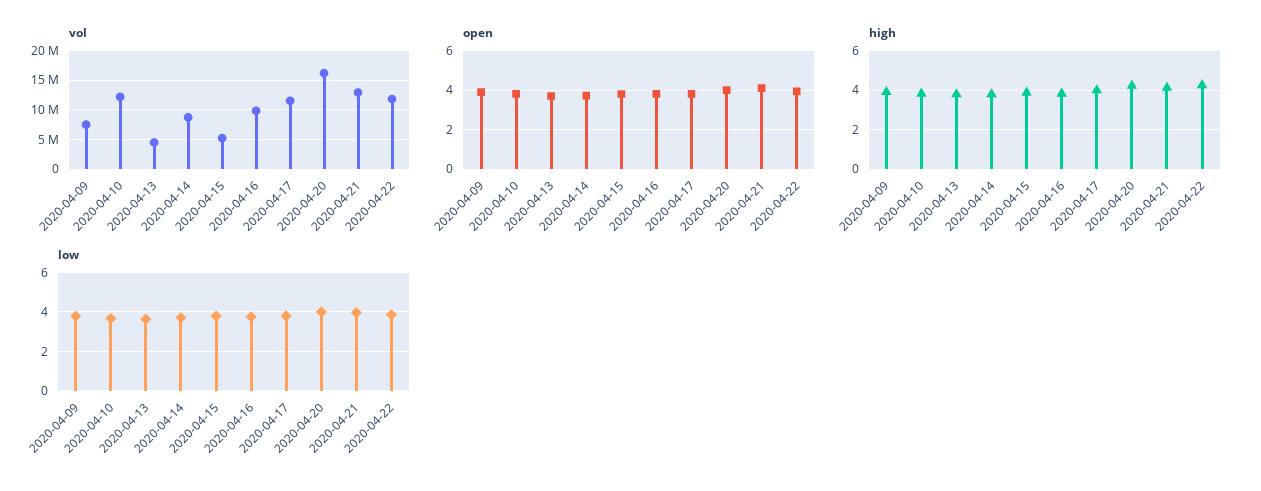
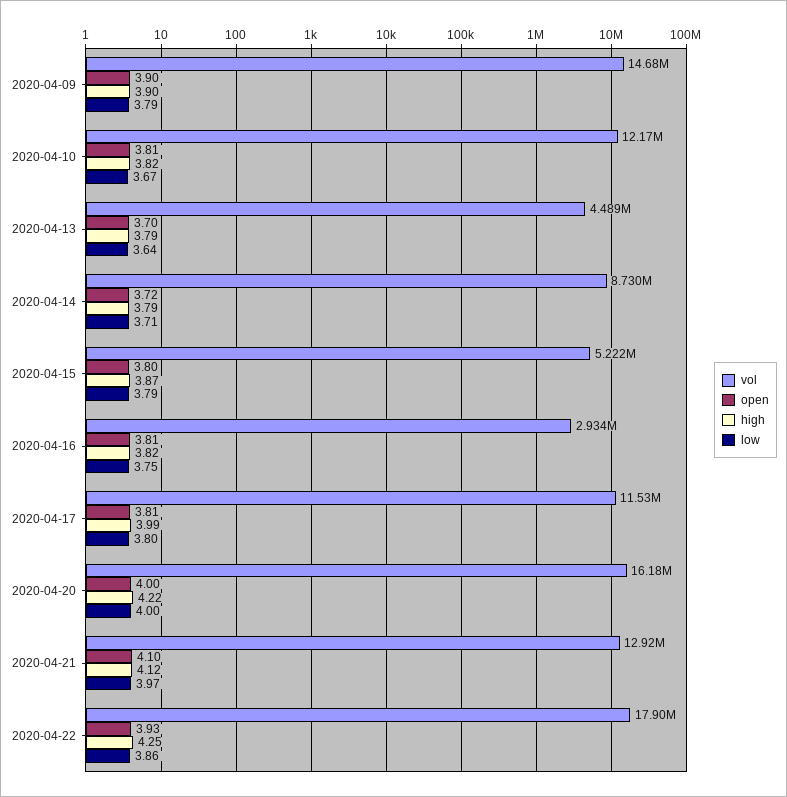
  {
    "vol": {
-     "2020-04-09": 7500000,
+     "2020-04-09": 14680000,
      "2020-04-10": 12170000,
      "2020-04-13": 4489000,
      "2020-04-14": 8730000,
      "2020-04-15": 5222000,
-     "2020-04-16": 10000000,
+     "2020-04-16": 2934000,
      "2020-04-17": 11530000,
      "2020-04-20": 16180000,
      "2020-04-21": 12920000,
-     "2020-04-22": 12500000
+     "2020-04-22": 17900000
    },
    "open": {
      "2020-04-09": 3.9,
      "2020-04-10": 3.81,
      "2020-04-13": 3.7,
      "2020-04-14": 3.72,
      "2020-04-15": 3.8,
      "2020-04-16": 3.81,
      "2020-04-17": 3.81,
      "2020-04-20": 4,
      "2020-04-21": 4.1,
      "2020-04-22": 3.93
    },
    "high": {
      "2020-04-09": 3.9,
      "2020-04-10": 3.82,
      "2020-04-13": 3.79,
      "2020-04-14": 3.79,
      "2020-04-15": 3.87,
      "2020-04-16": 3.82,
      "2020-04-17": 3.99,
      "2020-04-20": 4.22,
      "2020-04-21": 4.12,
      "2020-04-22": 4.25
    },
    "low": {
      "2020-04-09": 3.79,
      "2020-04-10": 3.67,
      "2020-04-13": 3.64,
      "2020-04-14": 3.71,
      "2020-04-15": 3.79,
      "2020-04-16": 3.75,
      "2020-04-17": 3.8,
      "2020-04-20": 4,
      "2020-04-21": 3.97,
      "2020-04-22": 3.86
    }
  }

